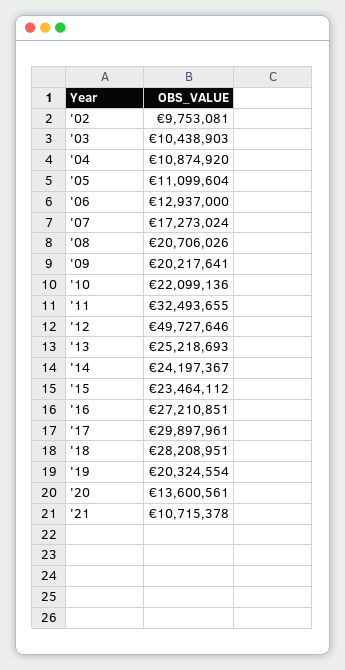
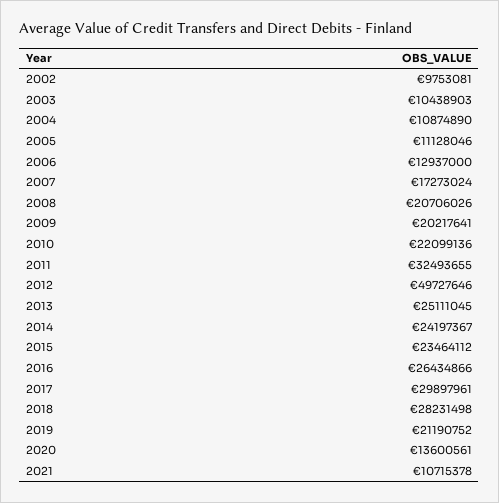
  {
    "'02": 9753081,
    "'03": 10438903,
-   "'04": 10874920,
+   "'04": 10874890,
-   "'05": 11099604,
+   "'05": 11128046,
    "'06": 12937000,
    "'07": 17273024,
    "'08": 20706026,
    "'09": 20217641,
    "'10": 22099136,
    "'11": 32493655,
    "'12": 49727646,
-   "'13": 25218693,
+   "'13": 25111045,
    "'14": 24197367,
    "'15": 23464112,
-   "'16": 27210851,
+   "'16": 26434866,
    "'17": 29897961,
-   "'18": 28208951,
+   "'18": 28231498,
-   "'19": 20324554,
+   "'19": 21190752,
    "'20": 13600561,
    "'21": 10715378
  }

